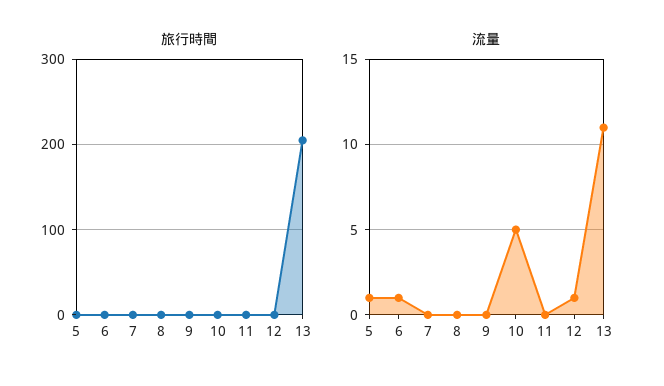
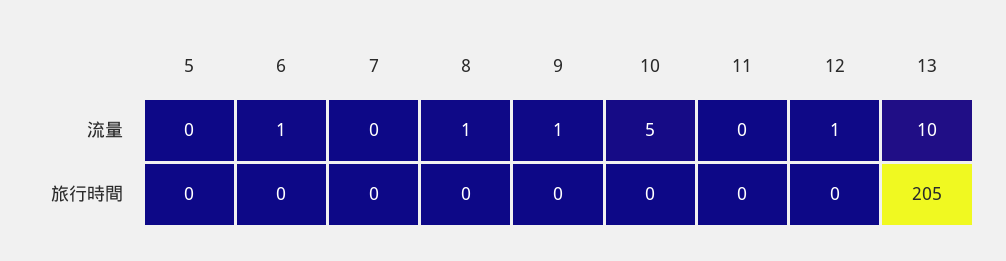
  {
    "旅行時間": {
      "5": 0,
      "6": 0,
      "7": 0,
      "8": 0,
      "9": 0,
      "10": 0,
      "11": 0,
      "12": 0,
      "13": 205
    },
    "流量": {
-     "5": 1,
+     "5": 0,
      "6": 1,
      "7": 0,
-     "8": 0,
+     "8": 1,
-     "9": 0,
+     "9": 1,
      "10": 5,
      "11": 0,
      "12": 1,
-     "13": 11
+     "13": 10
    }
  }

